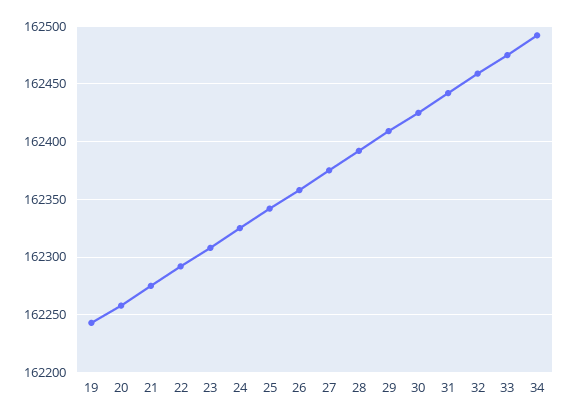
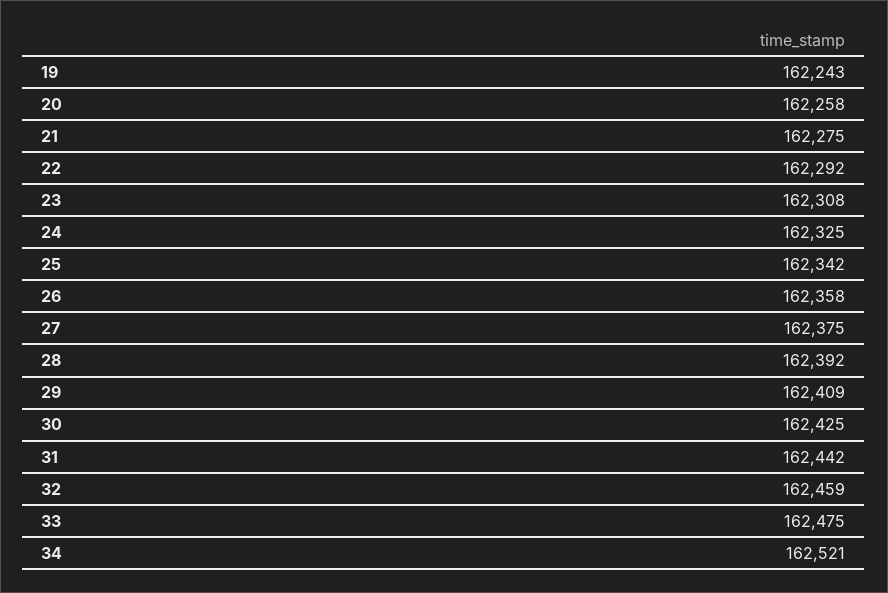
  {
    "19": 162243,
    "20": 162258,
    "21": 162275,
    "22": 162292,
    "23": 162308,
    "24": 162325,
    "25": 162342,
    "26": 162358,
    "27": 162375,
    "28": 162392,
    "29": 162409,
    "30": 162425,
    "31": 162442,
    "32": 162459,
    "33": 162475,
-   "34": 162490
+   "34": 162521
  }

